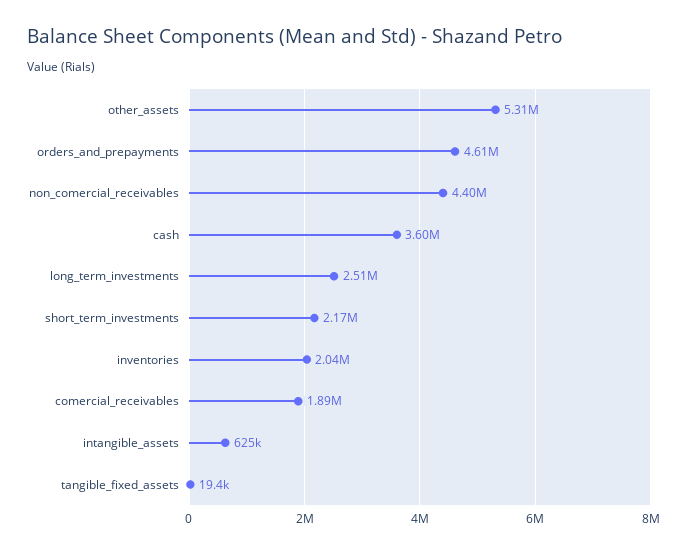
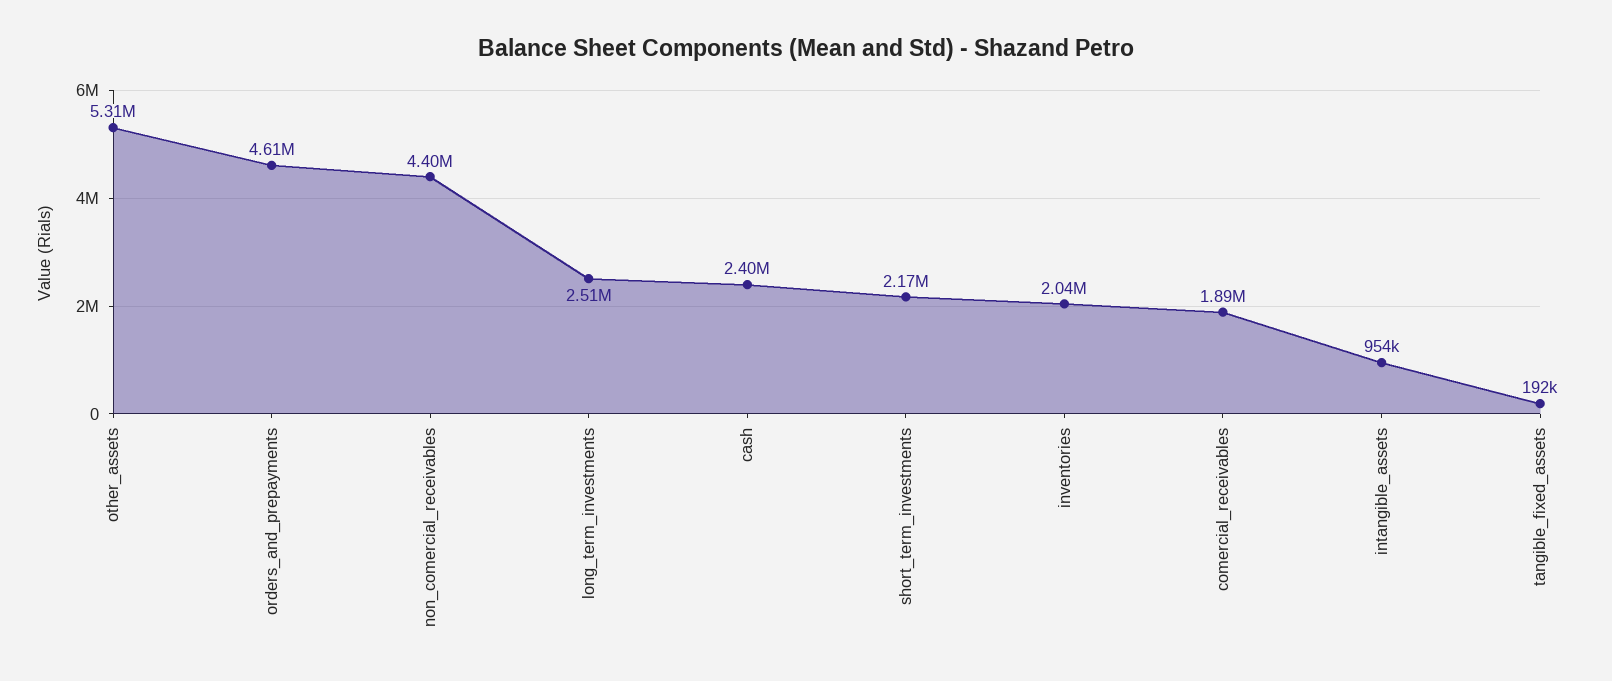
  {
    "other_assets": 5310000,
    "orders_and_prepayments": 4610000,
    "non_comercial_receivables": 4400000,
-   "cash": 3600000,
+   "cash": 2400000,
    "long_term_investments": 2510000,
    "short_term_investments": 2170000,
    "inventories": 2040000,
    "comercial_receivables": 1890000,
-   "intangible_assets": 625000,
+   "intangible_assets": 954000,
-   "tangible_fixed_assets": 19400
+   "tangible_fixed_assets": 192000
  }

